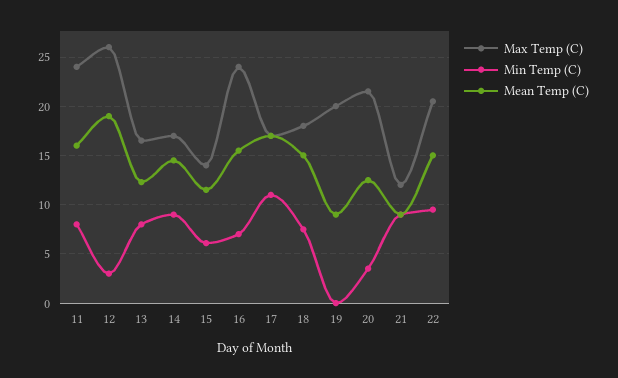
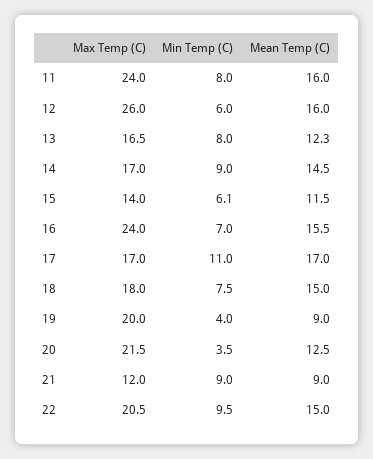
  {
    "Max Temp (C)": {
      "11": 24,
      "12": 26,
      "13": 16.5,
      "14": 17,
      "15": 14,
      "16": 24,
      "17": 17,
      "18": 18,
      "19": 20,
      "20": 21.5,
      "21": 12,
      "22": 20.5
    },
    "Min Temp (C)": {
      "11": 8,
-     "12": 3,
+     "12": 6,
      "13": 8,
      "14": 9,
      "15": 6.1,
      "16": 7,
      "17": 11,
      "18": 7.5,
-     "19": 0,
+     "19": 4,
      "20": 3.5,
      "21": 9,
      "22": 9.5
    },
    "Mean Temp (C)": {
      "11": 16,
-     "12": 19,
+     "12": 16,
      "13": 12.3,
      "14": 14.5,
      "15": 11.5,
      "16": 15.5,
      "17": 17,
      "18": 15,
      "19": 9,
      "20": 12.5,
      "21": 9,
      "22": 15
    }
  }

